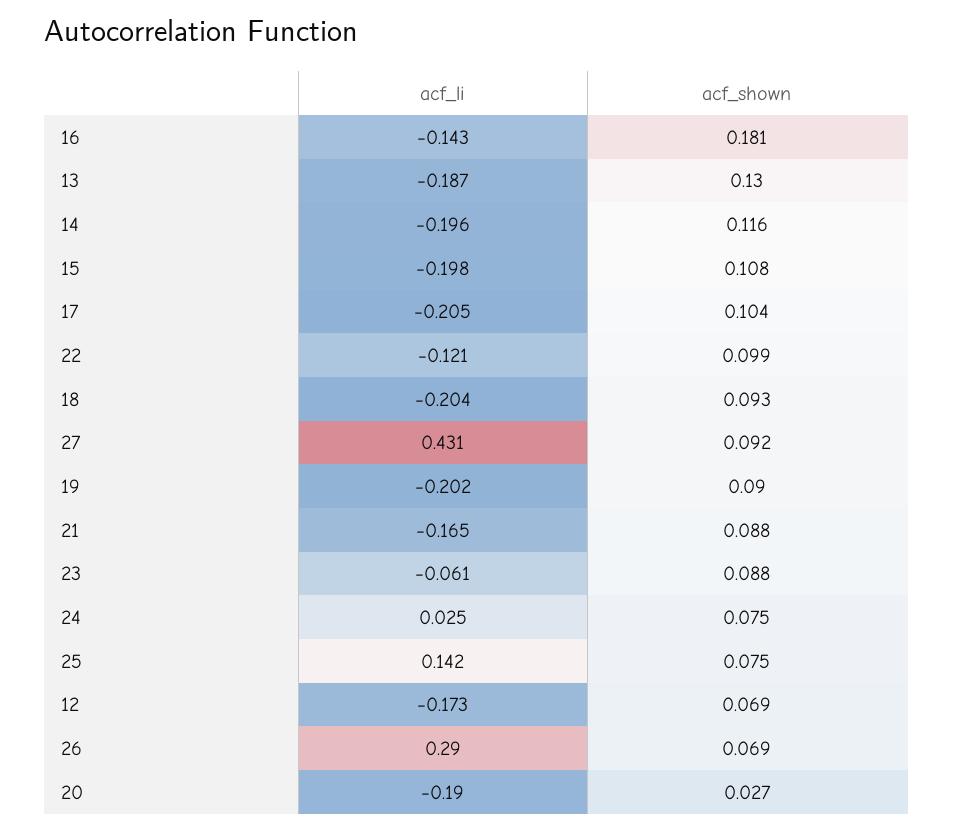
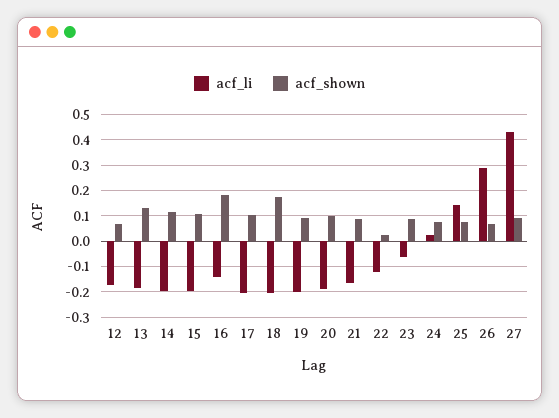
  {
    "acf_li": {
      "16": -0.143,
      "13": -0.187,
      "14": -0.196,
      "15": -0.198,
      "17": -0.205,
      "22": -0.121,
      "18": -0.204,
      "27": 0.431,
      "19": -0.202,
      "21": -0.165,
      "23": -0.061,
      "24": 0.025,
      "25": 0.142,
      "12": -0.173,
      "26": 0.29,
      "20": -0.19
    },
    "acf_shown": {
      "16": 0.181,
      "13": 0.13,
      "14": 0.116,
      "15": 0.108,
      "17": 0.104,
-     "22": 0.099,
+     "22": 0.025,
-     "18": 0.093,
+     "18": 0.175,
      "27": 0.092,
      "19": 0.09,
      "21": 0.088,
      "23": 0.088,
      "24": 0.075,
      "25": 0.075,
      "12": 0.069,
      "26": 0.069,
-     "20": 0.027
+     "20": 0.1
    }
  }

